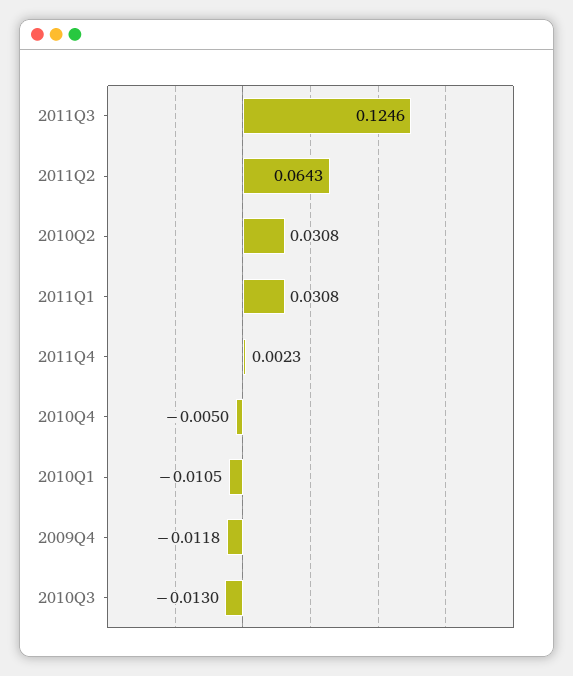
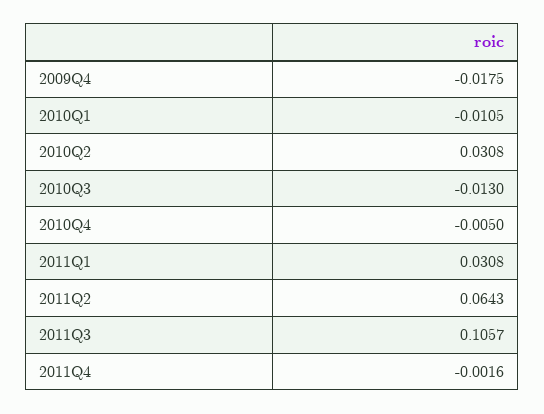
  {
-   "2011Q3": 0.1246,
+   "2011Q3": 0.1057,
    "2011Q2": 0.0643,
    "2010Q2": 0.0308,
    "2011Q1": 0.0308,
-   "2011Q4": 0.0023,
+   "2011Q4": -0.0016,
    "2010Q4": -0.005,
    "2010Q1": -0.0105,
-   "2009Q4": -0.0118,
+   "2009Q4": -0.0175,
    "2010Q3": -0.013
  }

